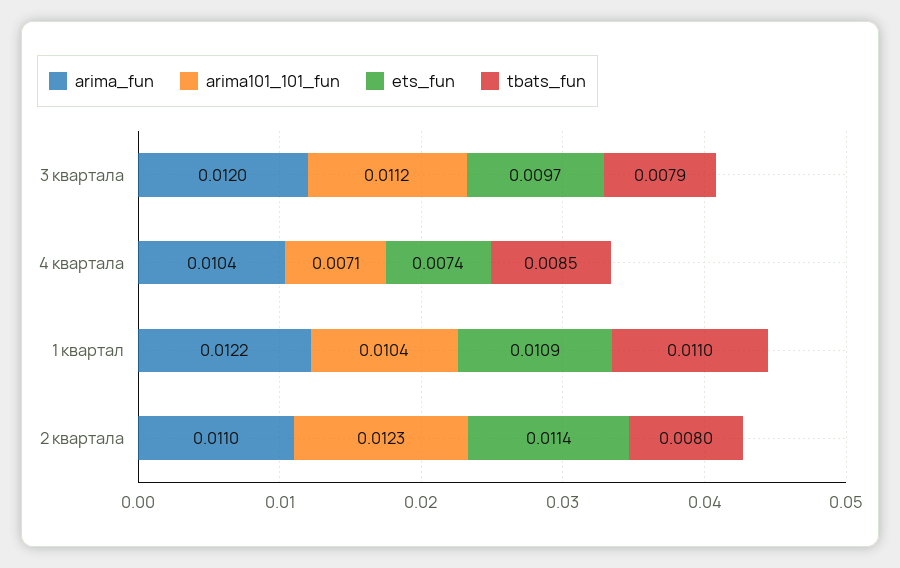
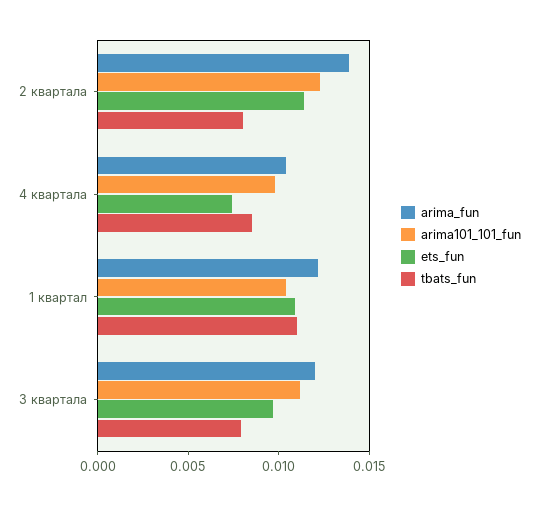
  {
    "arima_fun": {
      "3 квартала": 0.012,
      "4 квартала": 0.0104,
      "1 квартал": 0.0122,
-     "2 квартала": 0.011
+     "2 квартала": 0.014
    },
    "arima101_101_fun": {
      "3 квартала": 0.0112,
-     "4 квартала": 0.0071,
+     "4 квартала": 0.01,
      "1 квартал": 0.0104,
      "2 квартала": 0.0123
    },
    "ets_fun": {
      "3 квартала": 0.0097,
      "4 квартала": 0.0074,
      "1 квартал": 0.0109,
      "2 квартала": 0.0114
    },
    "tbats_fun": {
      "3 квартала": 0.0079,
      "4 квартала": 0.0085,
      "1 квартал": 0.011,
      "2 квартала": 0.008
    }
  }

